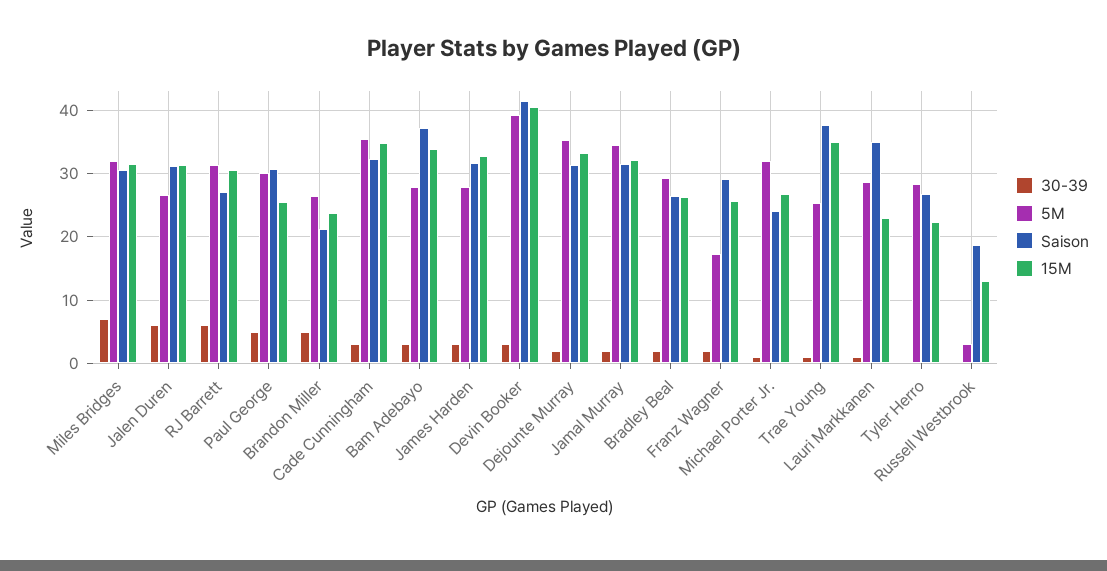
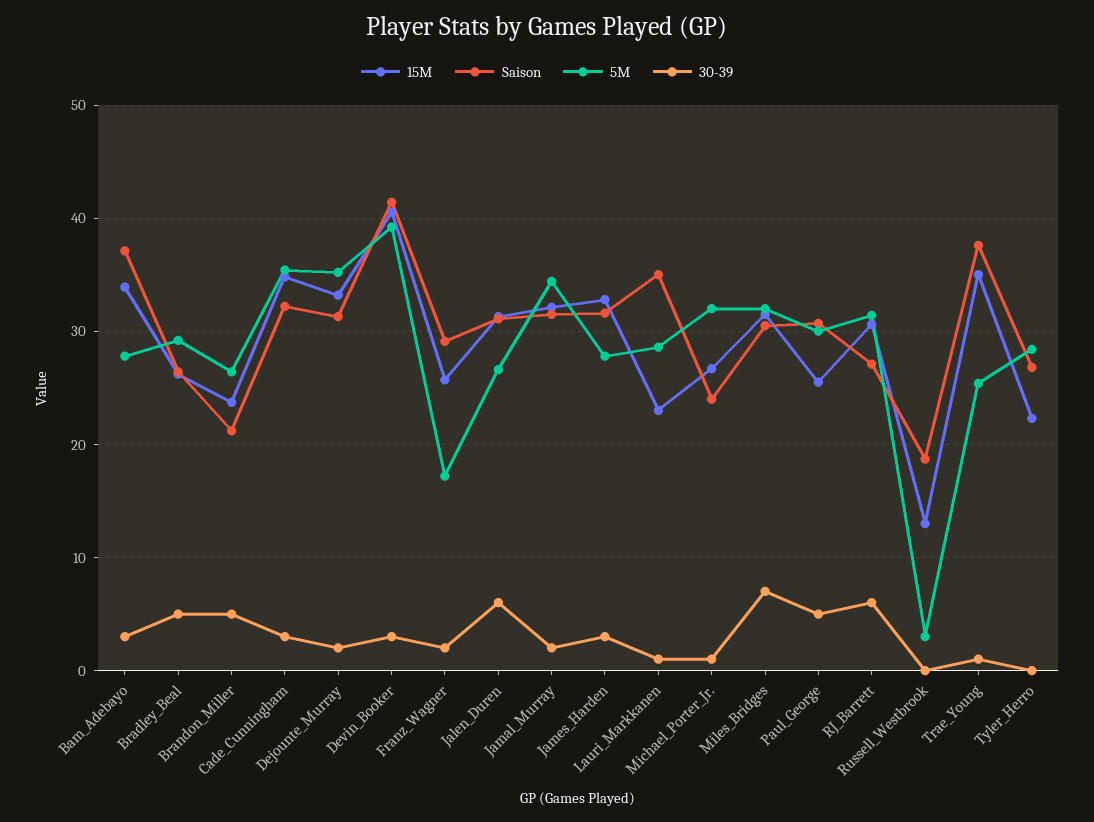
  {
    "30-39": {
      "Miles Bridges": 7,
      "Jalen Duren": 6,
      "RJ Barrett": 6,
      "Paul George": 5,
      "Brandon Miller": 5,
      "Cade Cunningham": 3,
      "Bam Adebayo": 3,
      "James Harden": 3,
      "Devin Booker": 3,
      "Dejounte Murray": 2,
      "Jamal Murray": 2,
-     "Bradley Beal": 2,
+     "Bradley Beal": 5,
      "Franz Wagner": 2,
      "Michael Porter Jr.": 1,
      "Trae Young": 1,
      "Lauri Markkanen": 1,
      "Tyler Herro": 0,
      "Russell Westbrook": 0
    },
    "5M": {
      "Miles Bridges": 32,
      "Jalen Duren": 27,
      "RJ Barrett": 31,
      "Paul George": 30,
      "Brandon Miller": 26,
      "Cade Cunningham": 35,
      "Bam Adebayo": 28,
      "James Harden": 28,
      "Devin Booker": 39,
      "Dejounte Murray": 35,
      "Jamal Murray": 34,
      "Bradley Beal": 29,
      "Franz Wagner": 17,
      "Michael Porter Jr.": 32,
      "Trae Young": 25,
      "Lauri Markkanen": 29,
      "Tyler Herro": 28,
      "Russell Westbrook": 3
    },
    "Saison": {
      "Miles Bridges": 31,
      "Jalen Duren": 31,
      "RJ Barrett": 27,
      "Paul George": 31,
      "Brandon Miller": 21,
      "Cade Cunningham": 32,
      "Bam Adebayo": 37,
      "James Harden": 32,
      "Devin Booker": 41,
      "Dejounte Murray": 31,
      "Jamal Murray": 32,
      "Bradley Beal": 26,
      "Franz Wagner": 29,
      "Michael Porter Jr.": 24,
      "Trae Young": 38,
      "Lauri Markkanen": 35,
      "Tyler Herro": 27,
      "Russell Westbrook": 19
    },
    "15M": {
      "Miles Bridges": 32,
      "Jalen Duren": 31,
      "RJ Barrett": 31,
      "Paul George": 26,
      "Brandon Miller": 24,
      "Cade Cunningham": 35,
      "Bam Adebayo": 34,
      "James Harden": 33,
      "Devin Booker": 41,
      "Dejounte Murray": 33,
      "Jamal Murray": 32,
      "Bradley Beal": 26,
      "Franz Wagner": 26,
      "Michael Porter Jr.": 27,
      "Trae Young": 35,
      "Lauri Markkanen": 23,
      "Tyler Herro": 22,
      "Russell Westbrook": 13
    }
  }

